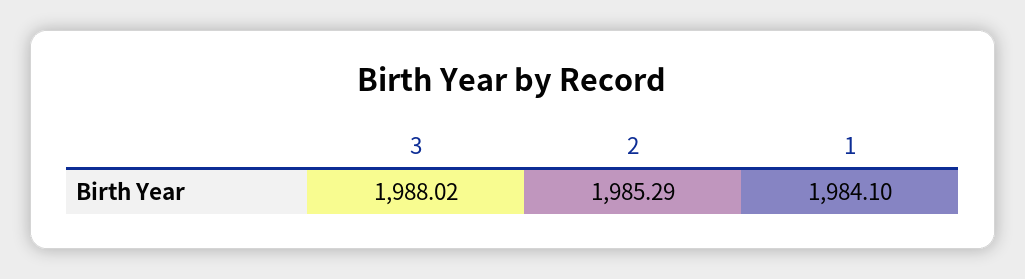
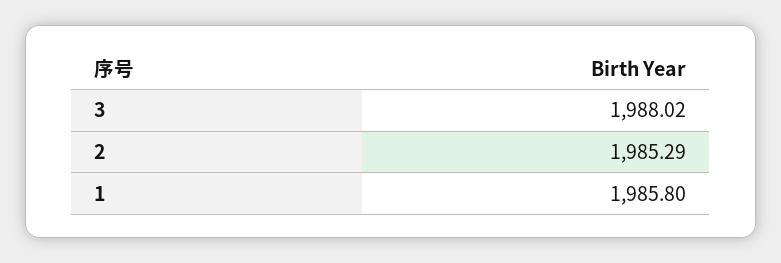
  {
    "3": 1988.02,
    "2": 1985.29,
-   "1": 1984.1
+   "1": 1985.8
  }

